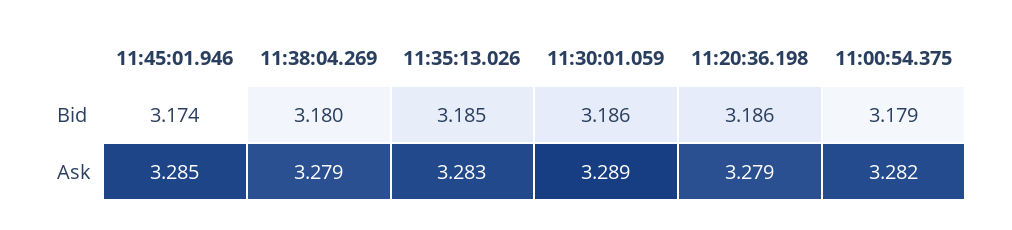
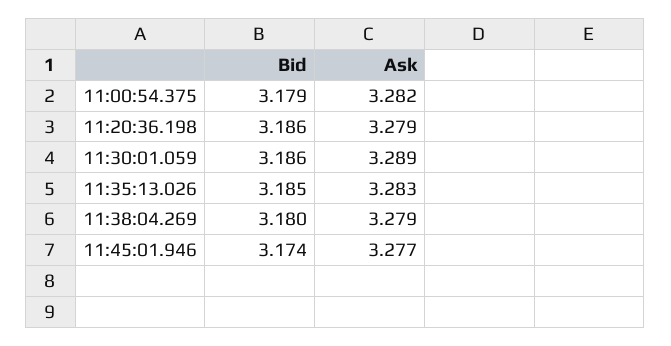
  {
    "11:45:01.946": {
      "Bid": 3.174,
-     "Ask": 3.285
+     "Ask": 3.277
    },
    "11:38:04.269": {
      "Bid": 3.18,
      "Ask": 3.279
    },
    "11:35:13.026": {
      "Bid": 3.185,
      "Ask": 3.283
    },
    "11:30:01.059": {
      "Bid": 3.186,
      "Ask": 3.289
    },
    "11:20:36.198": {
      "Bid": 3.186,
      "Ask": 3.279
    },
    "11:00:54.375": {
      "Bid": 3.179,
      "Ask": 3.282
    }
  }

